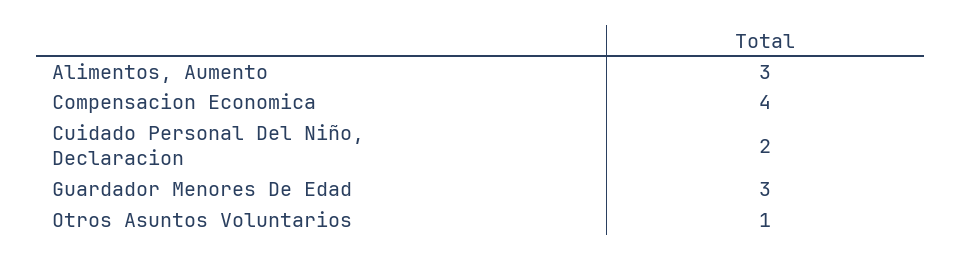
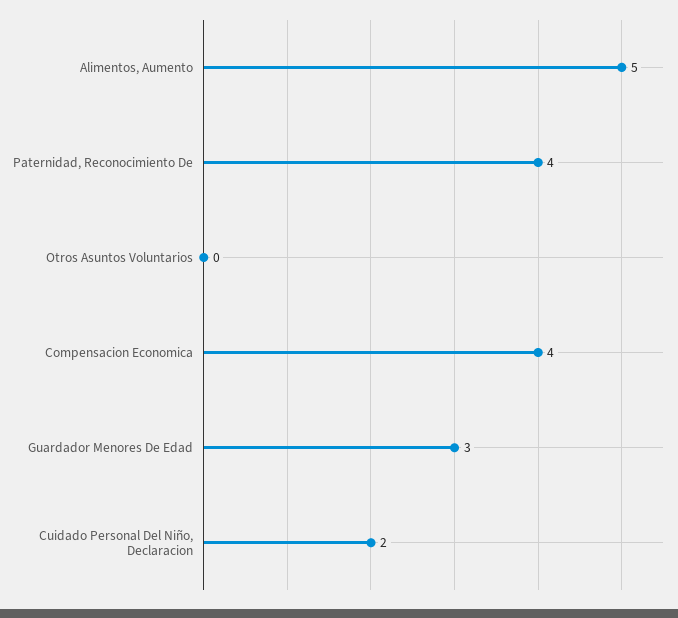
  {
-   "Alimentos, Aumento": 3,
+   "Alimentos, Aumento": 5,
    "Compensacion Economica": 4,
    "Cuidado Personal Del Niño, Declaracion": 2,
    "Guardador Menores De Edad": 3,
-   "Otros Asuntos Voluntarios": 1
+   "Otros Asuntos Voluntarios": 0,
+   "Paternidad, Reconocimiento De": 4
  }

